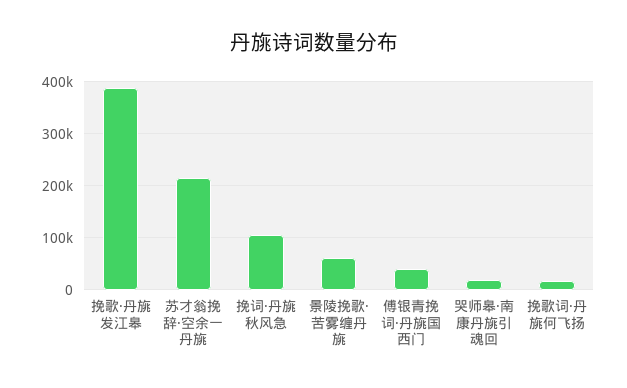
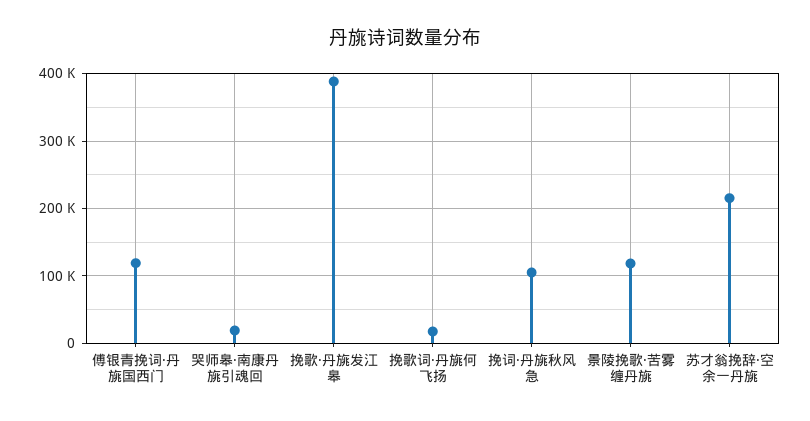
  {
    "挽歌·丹旐发江皋": 390000,
    "苏才翁挽辞·空余一丹旐": 220000,
    "挽词·丹旐秋风急": 110000,
-   "景陵挽歌·苦雾缠丹旐": 60000,
+   "景陵挽歌·苦雾缠丹旐": 120000,
-   "傅银青挽词·丹旐国西门": 40000,
+   "傅银青挽词·丹旐国西门": 120000,
    "哭师皋·南康丹旐引魂回": 20000,
    "挽歌词·丹旐何飞扬": 20000
  }

